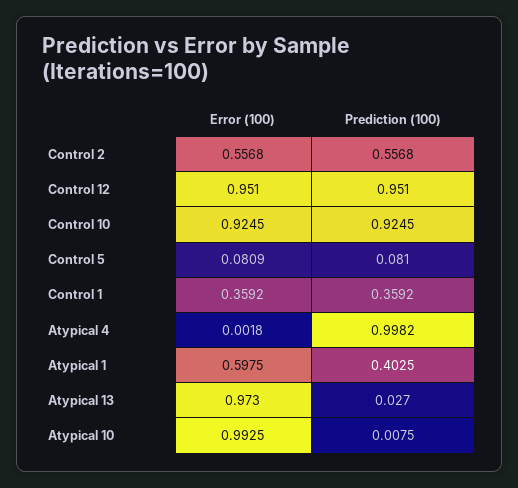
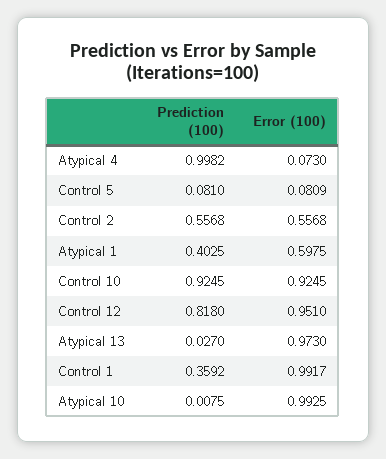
  {
    "Error (100)": {
      "Control 2": 0.5568,
      "Control 12": 0.951,
      "Control 10": 0.9245,
      "Control 5": 0.0809,
-     "Control 1": 0.3592,
+     "Control 1": 0.9917,
-     "Atypical 4": 0.0018,
+     "Atypical 4": 0.073,
      "Atypical 1": 0.5975,
      "Atypical 13": 0.973,
      "Atypical 10": 0.9925
    },
    "Prediction (100)": {
      "Control 2": 0.5568,
-     "Control 12": 0.951,
+     "Control 12": 0.818,
      "Control 10": 0.9245,
      "Control 5": 0.081,
      "Control 1": 0.3592,
      "Atypical 4": 0.9982,
      "Atypical 1": 0.4025,
      "Atypical 13": 0.027,
      "Atypical 10": 0.0075
    }
  }

